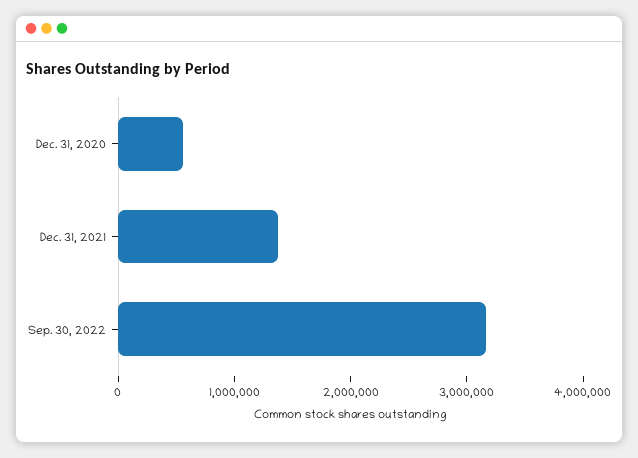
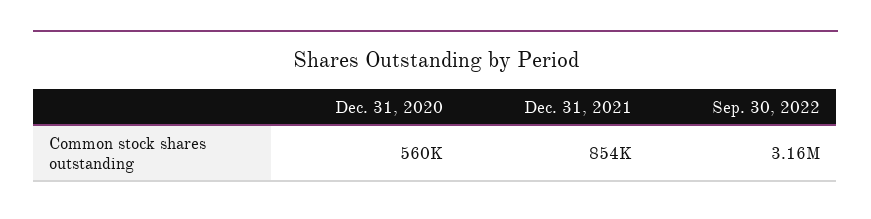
  {
    "Dec. 31, 2020": 560000,
-   "Dec. 31, 2021": 1400000,
+   "Dec. 31, 2021": 854000,
    "Sep. 30, 2022": 3160000
  }

